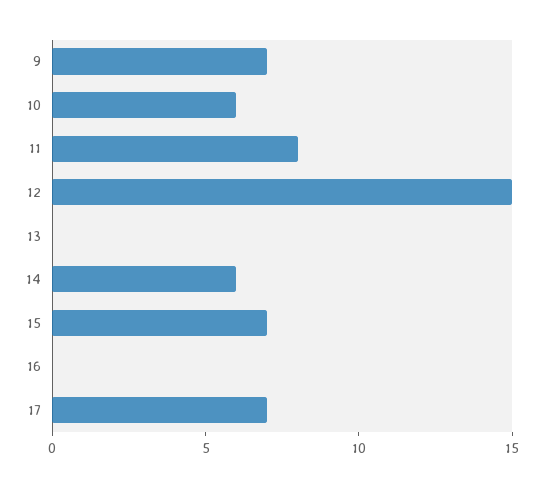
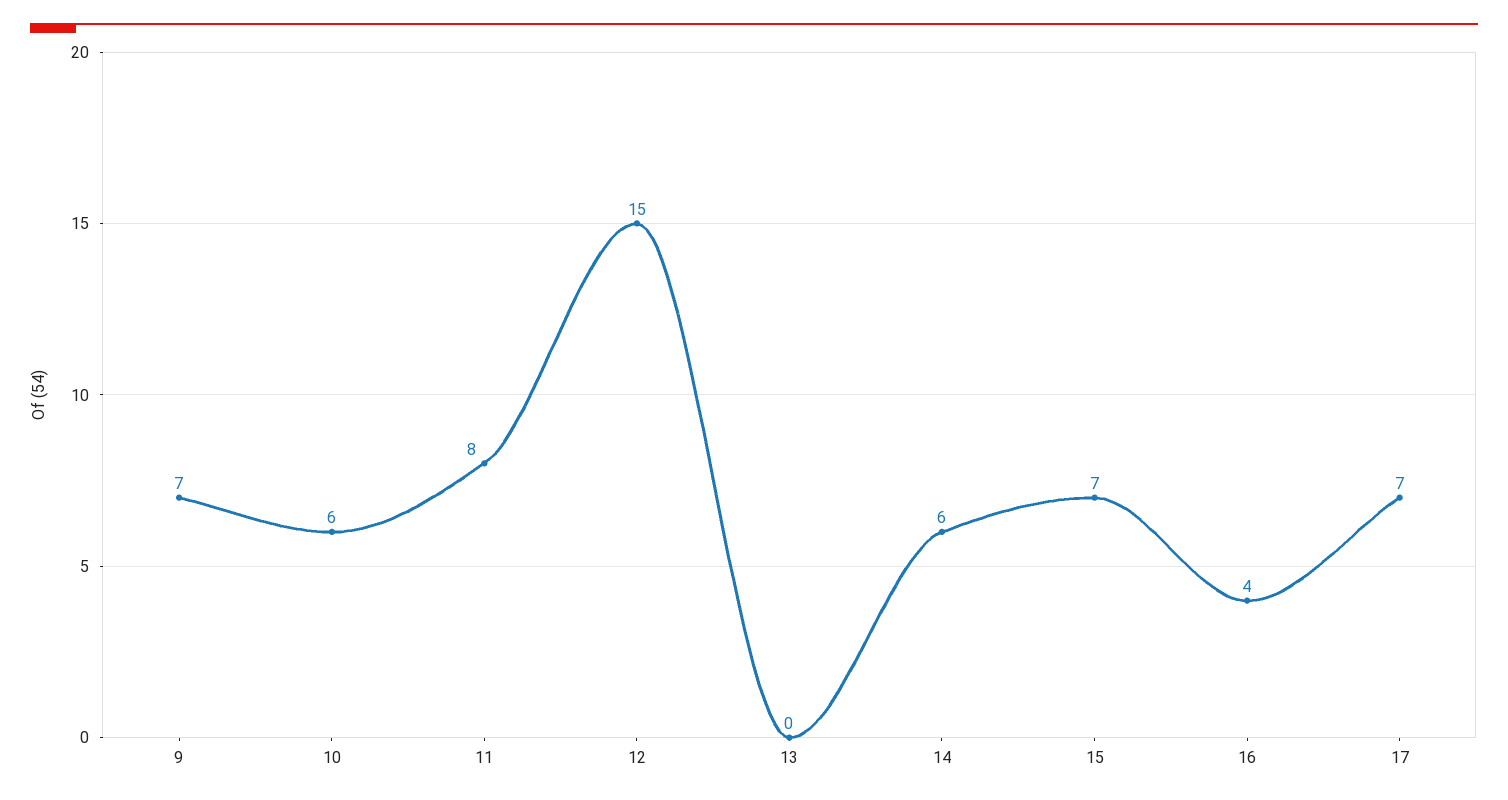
  {
    "9": 7,
    "10": 6,
    "11": 8,
    "12": 15,
    "13": 0,
    "14": 6,
    "15": 7,
-   "16": 0,
+   "16": 4,
    "17": 7
  }

